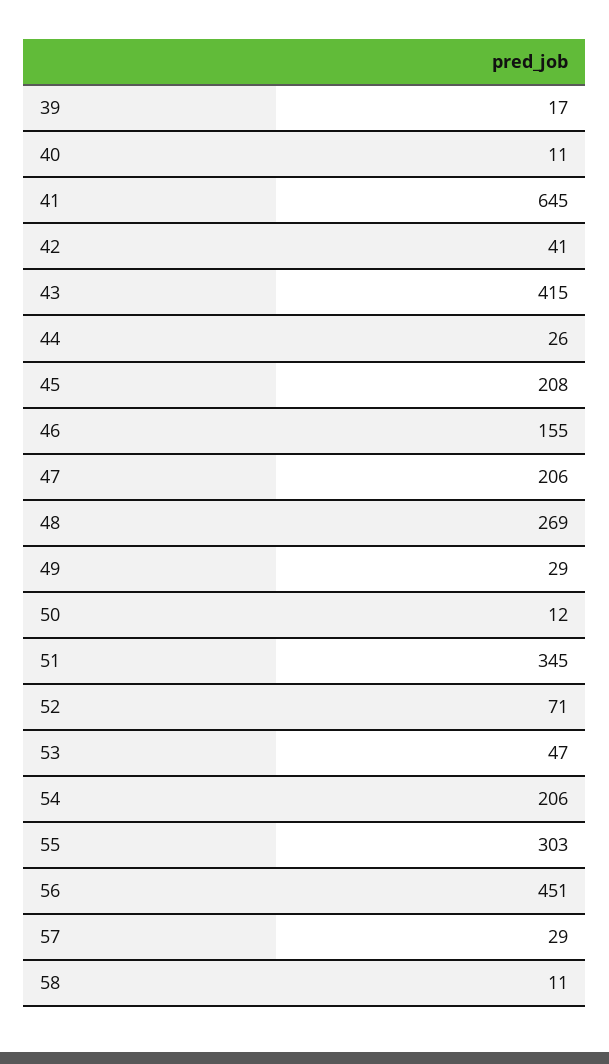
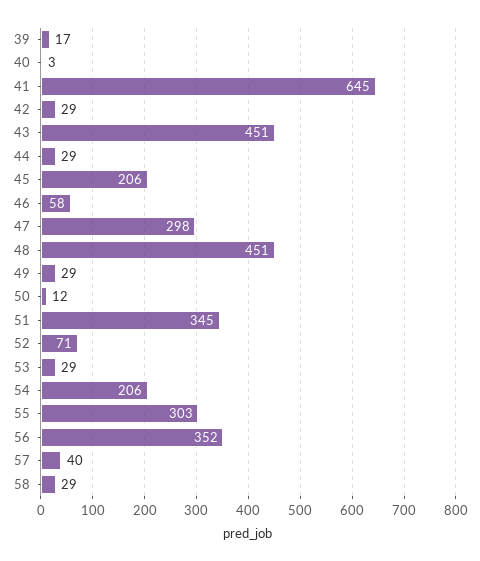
  {
    "39": 17,
-   "40": 11,
+   "40": 3,
    "41": 645,
-   "42": 41,
+   "42": 29,
-   "43": 415,
+   "43": 451,
-   "44": 26,
+   "44": 29,
-   "45": 208,
+   "45": 206,
-   "46": 155,
+   "46": 58,
-   "47": 206,
+   "47": 298,
-   "48": 269,
+   "48": 451,
    "49": 29,
    "50": 12,
    "51": 345,
    "52": 71,
-   "53": 47,
+   "53": 29,
    "54": 206,
    "55": 303,
-   "56": 451,
+   "56": 352,
-   "57": 29,
+   "57": 40,
-   "58": 11
+   "58": 29
  }

